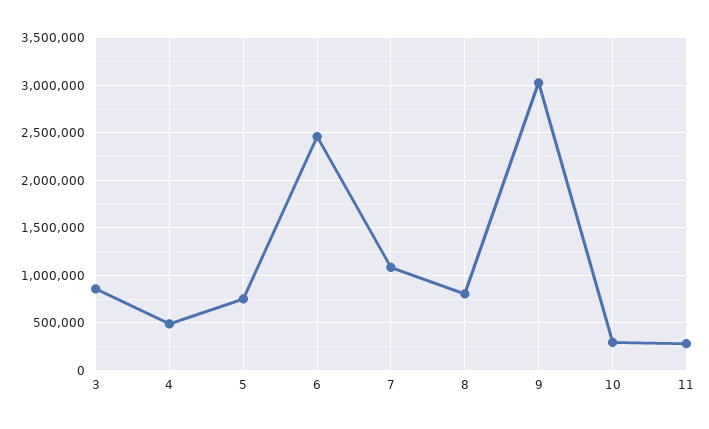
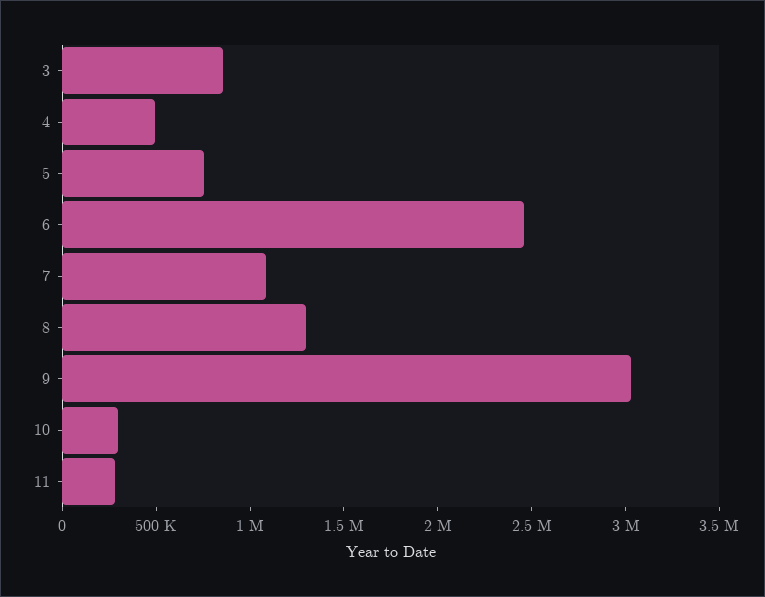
  {
    "3": 900000,
    "4": 500000,
    "5": 800000,
    "6": 2500000,
    "7": 1100000,
-   "8": 800000,
+   "8": 1300000,
    "9": 3000000,
    "10": 300000,
    "11": 300000
  }

